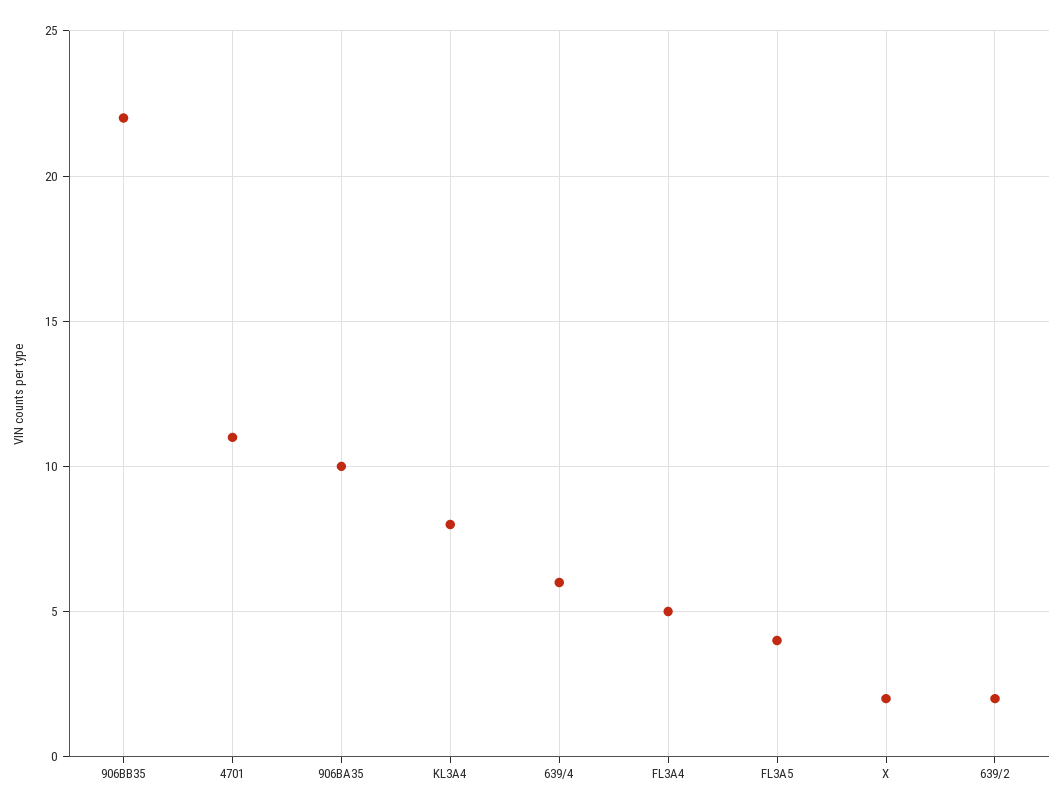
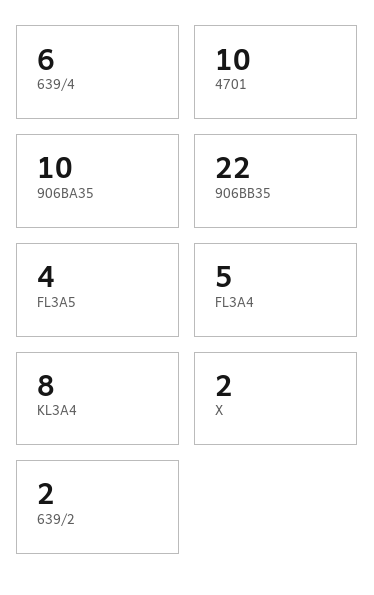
  {
    "906BB35": 22,
-   "4701": 11,
+   "4701": 10,
    "906BA35": 10,
    "KL3A4": 8,
    "639/4": 6,
    "FL3A4": 5,
    "FL3A5": 4,
    "X": 2,
    "639/2": 2
  }

